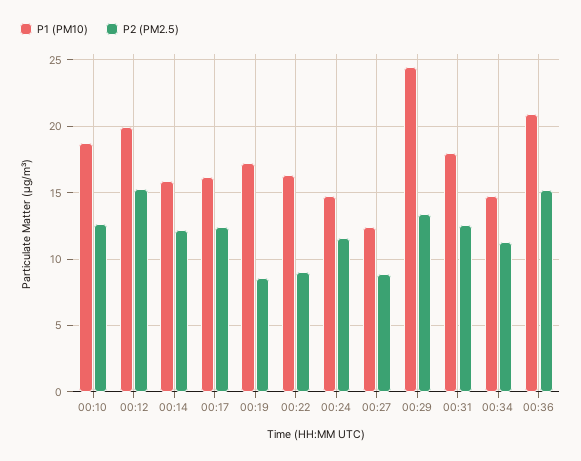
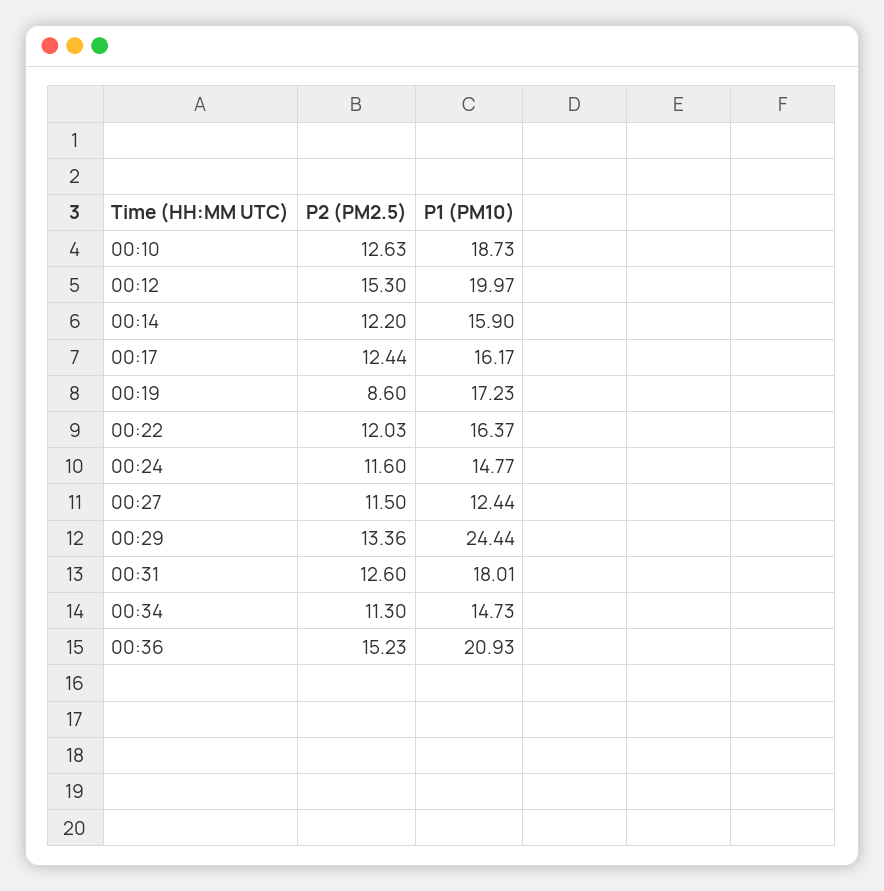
  {
    "P1 (PM10)": {
      "00:10": 18.73,
      "00:12": 19.97,
      "00:14": 15.9,
      "00:17": 16.17,
      "00:19": 17.23,
      "00:22": 16.37,
      "00:24": 14.77,
      "00:27": 12.44,
      "00:29": 24.44,
      "00:31": 18.01,
      "00:34": 14.73,
      "00:36": 20.93
    },
    "P2 (PM2.5)": {
      "00:10": 12.63,
      "00:12": 15.3,
      "00:14": 12.2,
      "00:17": 12.44,
      "00:19": 8.6,
-     "00:22": 9,
+     "00:22": 12.03,
      "00:24": 11.6,
-     "00:27": 9,
+     "00:27": 11.5,
      "00:29": 13.36,
      "00:31": 12.6,
      "00:34": 11.3,
      "00:36": 15.23
    }
  }

